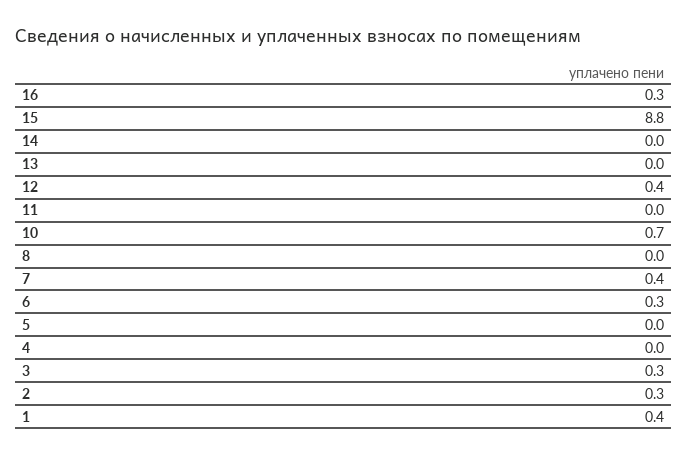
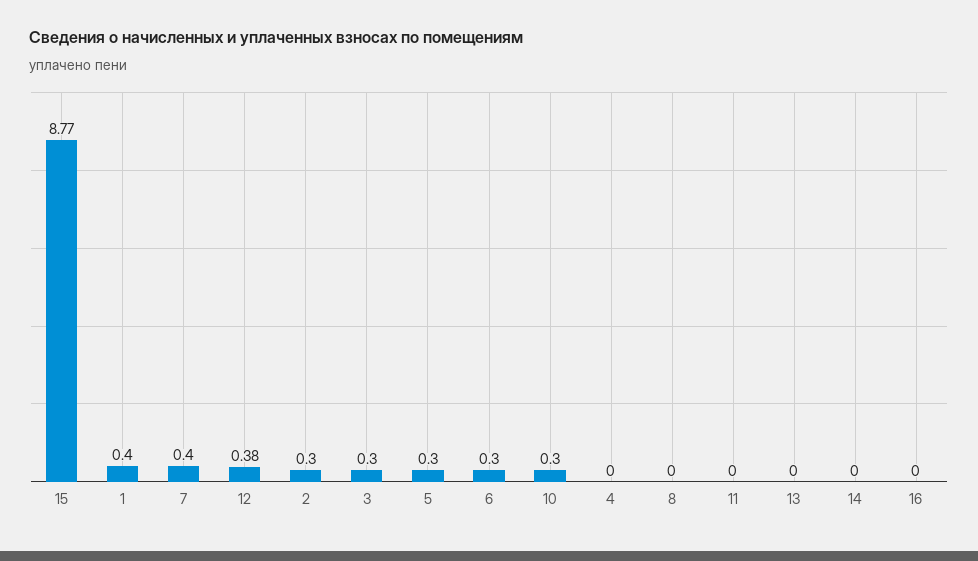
  {
-   "16": 0.3,
+   "16": 0,
    "15": 8.77,
    "14": 0,
    "13": 0,
    "12": 0.38,
    "11": 0,
-   "10": 0.7,
+   "10": 0.3,
    "8": 0,
    "7": 0.4,
    "6": 0.3,
-   "5": 0,
+   "5": 0.3,
    "4": 0,
    "3": 0.3,
    "2": 0.3,
    "1": 0.4
  }

